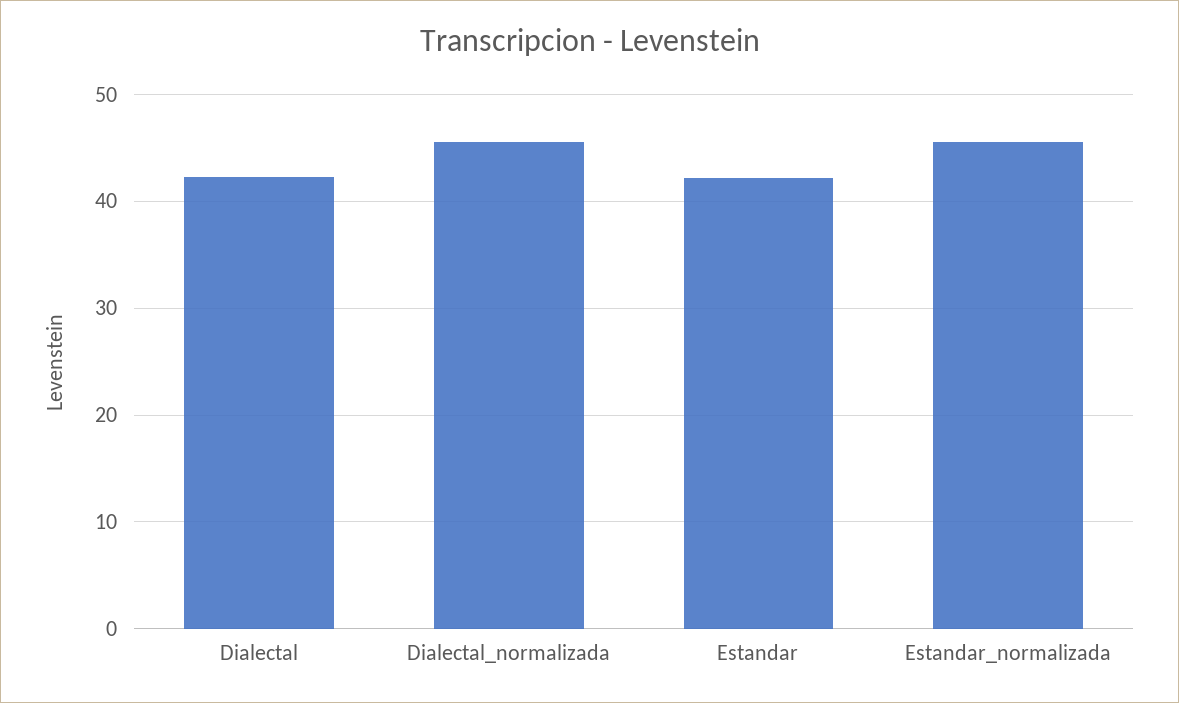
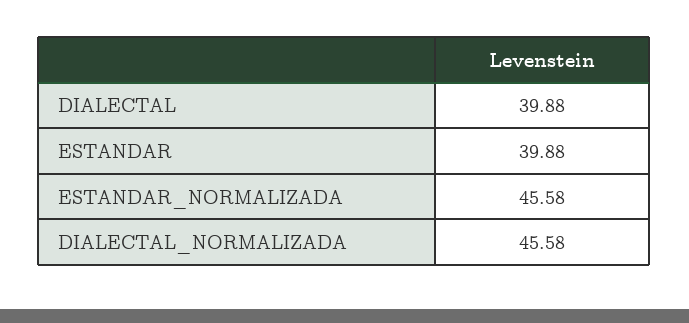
  {
-   "Dialectal": 42,
+   "Dialectal": 39.88,
    "Dialectal_normalizada": 45.58,
-   "Estandar": 42,
+   "Estandar": 39.88,
    "Estandar_normalizada": 45.58
  }

